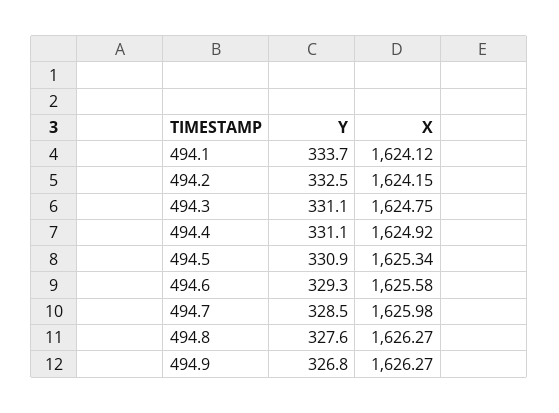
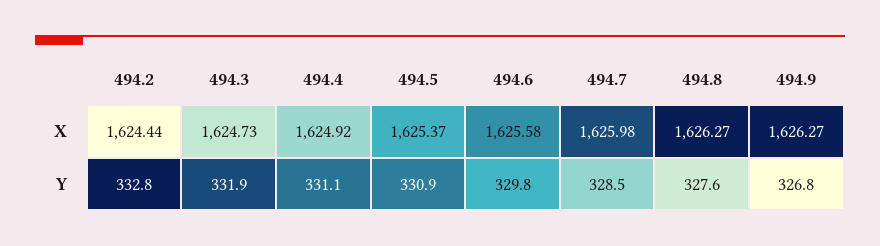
  {
    "Y": {
-     "494.1": 333.7,
-     "494.2": 332.5,
+     "494.2": 332.8,
-     "494.3": 331.1,
+     "494.3": 331.9,
      "494.4": 331.1,
      "494.5": 330.9,
-     "494.6": 329.3,
+     "494.6": 329.8,
      "494.7": 328.5,
      "494.8": 327.6,
      "494.9": 326.8
    },
    "X": {
-     "494.1": 1624.12,
-     "494.2": 1624.15,
+     "494.2": 1624.44,
-     "494.3": 1624.75,
+     "494.3": 1624.73,
      "494.4": 1624.92,
-     "494.5": 1625.34,
+     "494.5": 1625.37,
      "494.6": 1625.58,
      "494.7": 1625.98,
      "494.8": 1626.27,
      "494.9": 1626.27
    }
  }

